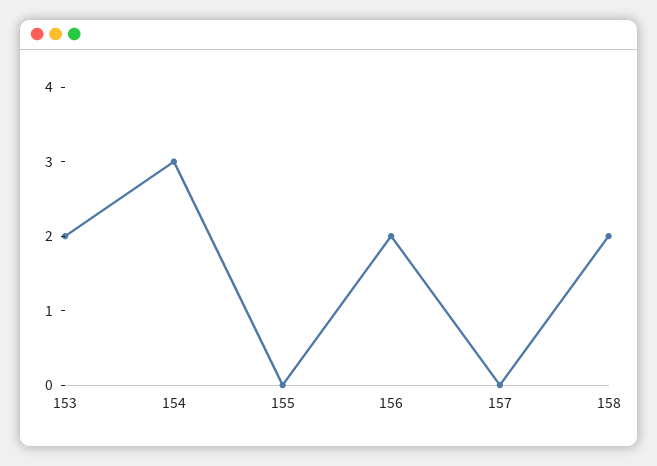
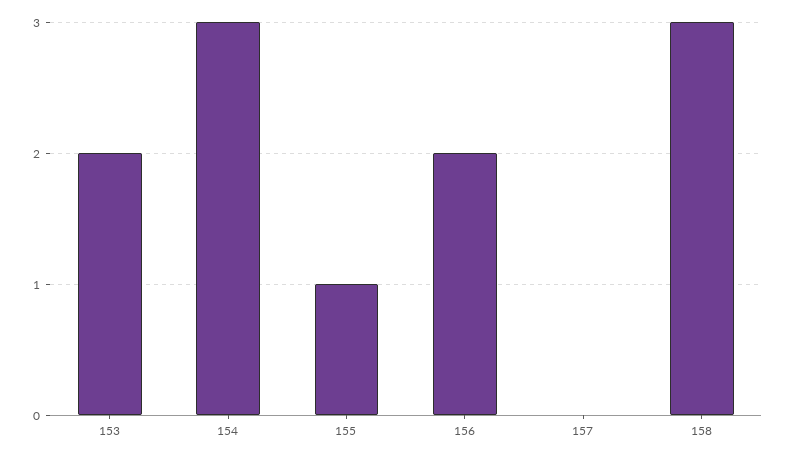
  {
    "153": 2,
    "154": 3,
-   "155": 0,
+   "155": 1,
    "156": 2,
    "157": 0,
-   "158": 2
+   "158": 3
  }

